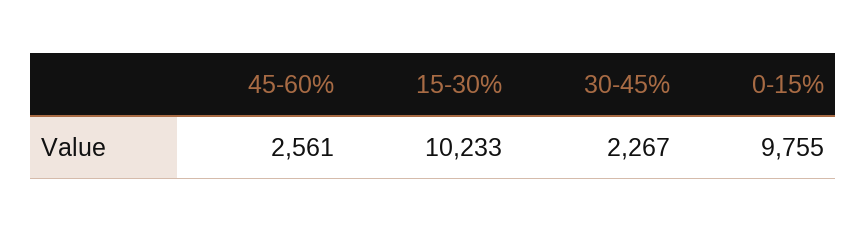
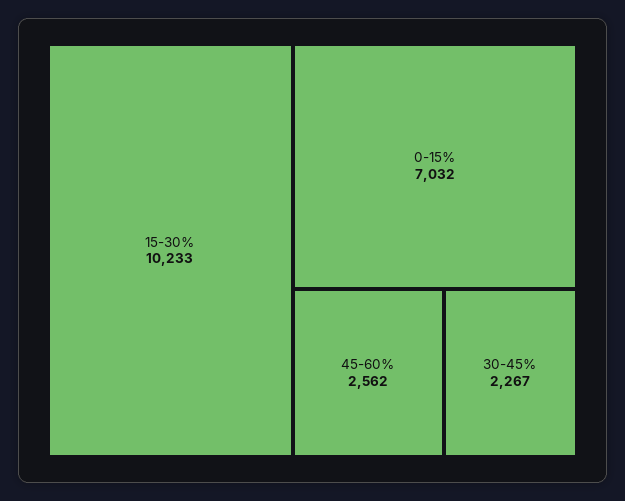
  {
-   "45-60%": 2561,
+   "45-60%": 2562,
    "15-30%": 10233,
    "30-45%": 2267,
-   "0-15%": 9755
+   "0-15%": 7032
  }

